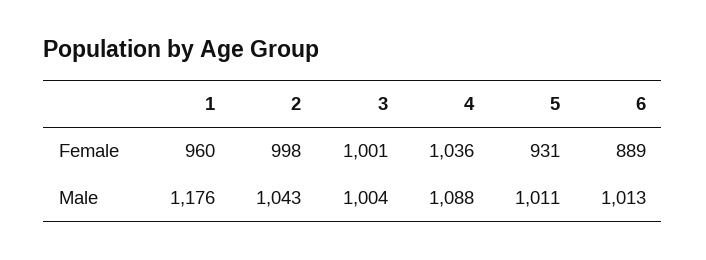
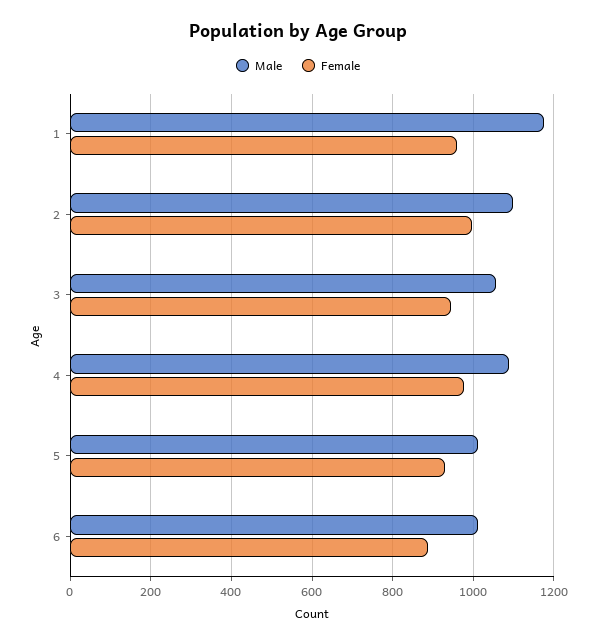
  {
    "Female": {
      "1": 960,
      "2": 998,
-     "3": 1001,
+     "3": 940,
-     "4": 1036,
+     "4": 980,
      "5": 931,
      "6": 889
    },
    "Male": {
      "1": 1176,
-     "2": 1043,
+     "2": 1100,
-     "3": 1004,
+     "3": 1060,
      "4": 1088,
      "5": 1011,
      "6": 1013
    }
  }

